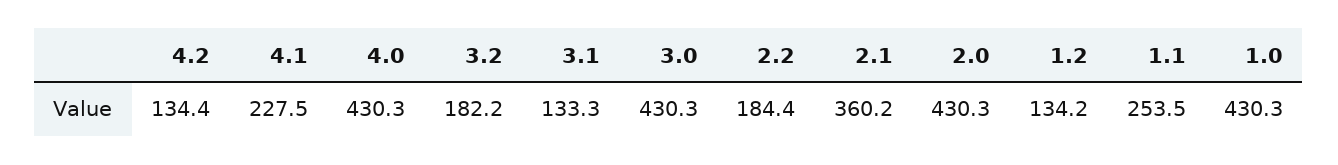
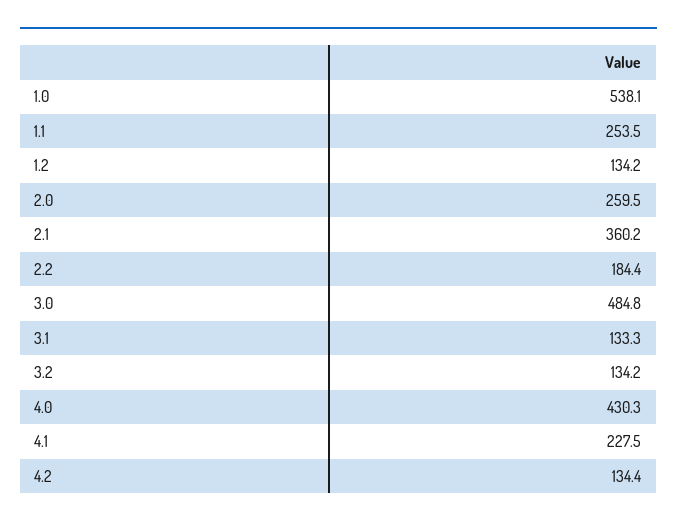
  {
    "4.2": 134.4,
    "4.1": 227.5,
    "4.0": 430.3,
-   "3.2": 182.2,
+   "3.2": 134.2,
    "3.1": 133.3,
-   "3.0": 430.3,
+   "3.0": 484.8,
    "2.2": 184.4,
    "2.1": 360.2,
-   "2.0": 430.3,
+   "2.0": 259.5,
    "1.2": 134.2,
    "1.1": 253.5,
-   "1.0": 430.3
+   "1.0": 538.1
  }

